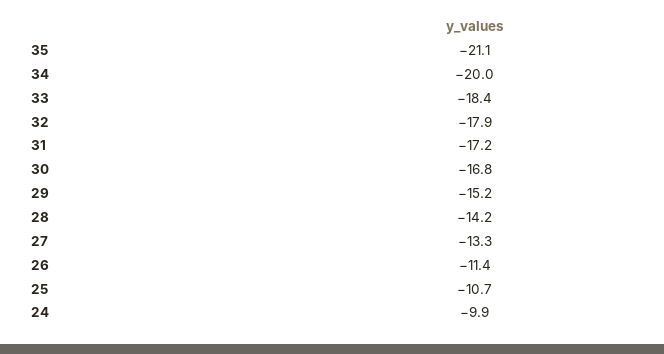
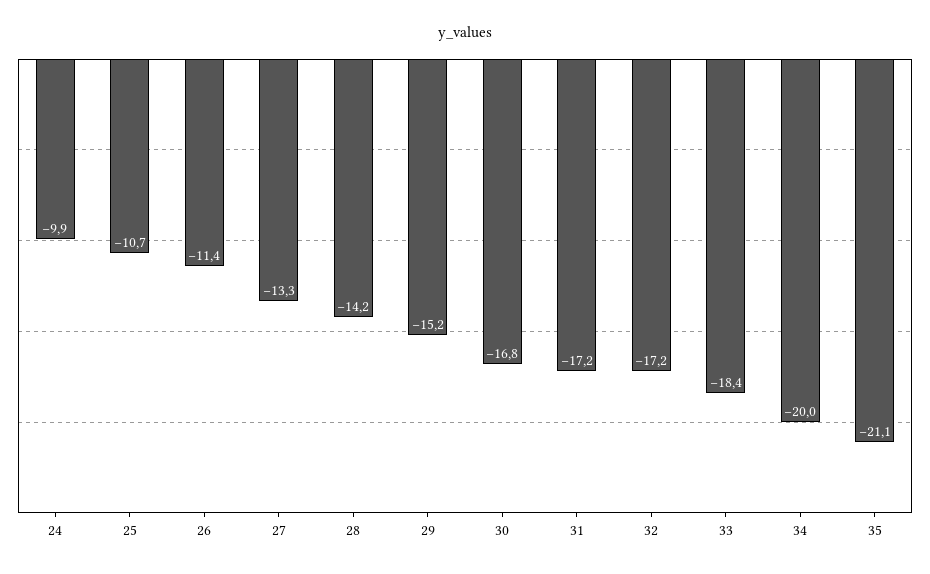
  {
    "35": -21.1,
    "34": -20,
    "33": -18.4,
-   "32": -17.9,
+   "32": -17.2,
    "31": -17.2,
    "30": -16.8,
    "29": -15.2,
    "28": -14.2,
    "27": -13.3,
    "26": -11.4,
    "25": -10.7,
    "24": -9.9
  }

